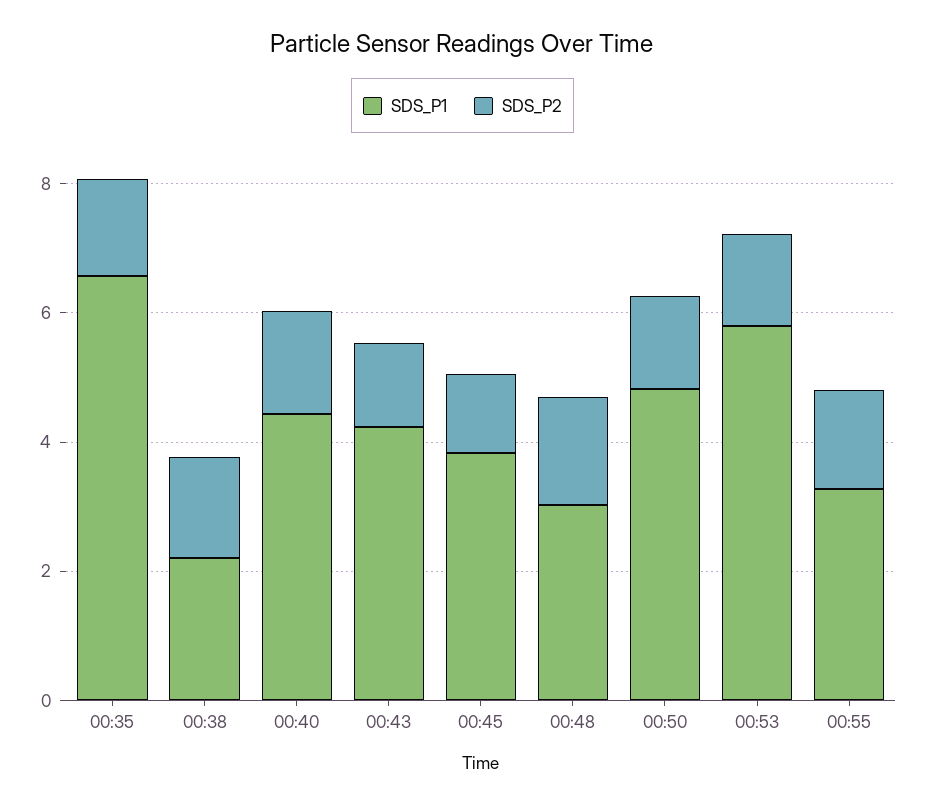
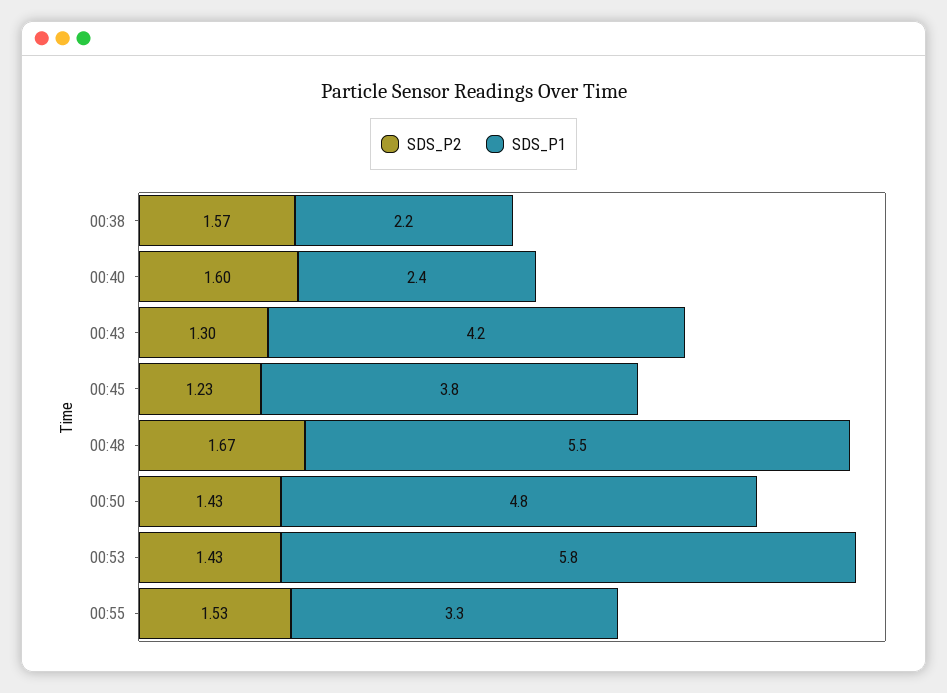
  {
    "SDS_P1": {
-     "00:35": 6.5,
      "00:38": 2.2,
-     "00:40": 4.5,
+     "00:40": 2.4,
      "00:43": 4.2,
      "00:45": 3.8,
-     "00:48": 3,
+     "00:48": 5.5,
      "00:50": 4.8,
      "00:53": 5.8,
      "00:55": 3.3
    },
    "SDS_P2": {
-     "00:35": 1.5,
      "00:38": 1.57,
      "00:40": 1.6,
      "00:43": 1.3,
      "00:45": 1.23,
      "00:48": 1.67,
      "00:50": 1.43,
      "00:53": 1.43,
      "00:55": 1.53
    }
  }

